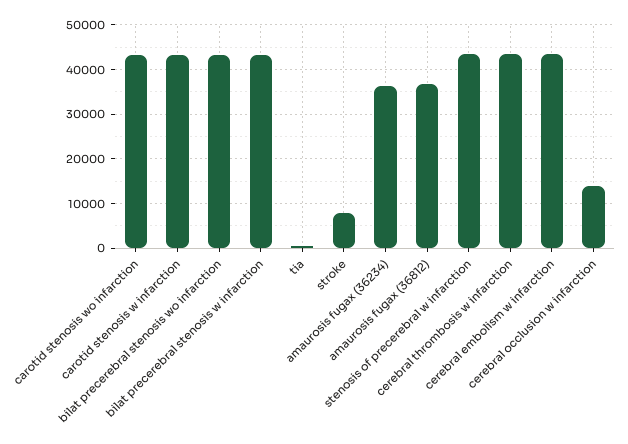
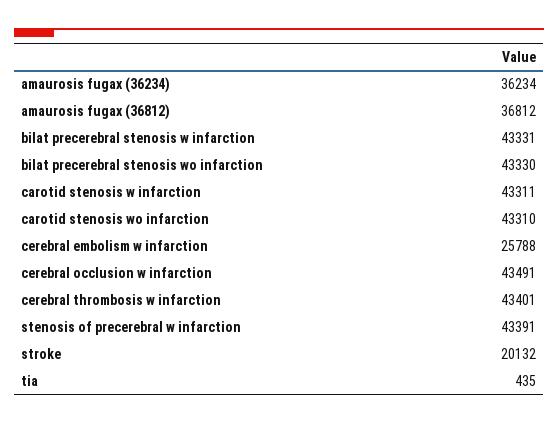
  {
    "carotid stenosis wo infarction": 43310,
    "carotid stenosis w infarction": 43311,
    "bilat precerebral stenosis wo infarction": 43330,
    "bilat precerebral stenosis w infarction": 43331,
    "tia": 435,
-   "stroke": 8000,
+   "stroke": 20132,
    "amaurosis fugax (36234)": 36234,
    "amaurosis fugax (36812)": 36812,
    "stenosis of precerebral w infarction": 43391,
    "cerebral thrombosis w infarction": 43401,
-   "cerebral embolism w infarction": 44000,
+   "cerebral embolism w infarction": 25788,
-   "cerebral occlusion w infarction": 14000
+   "cerebral occlusion w infarction": 43491
  }

